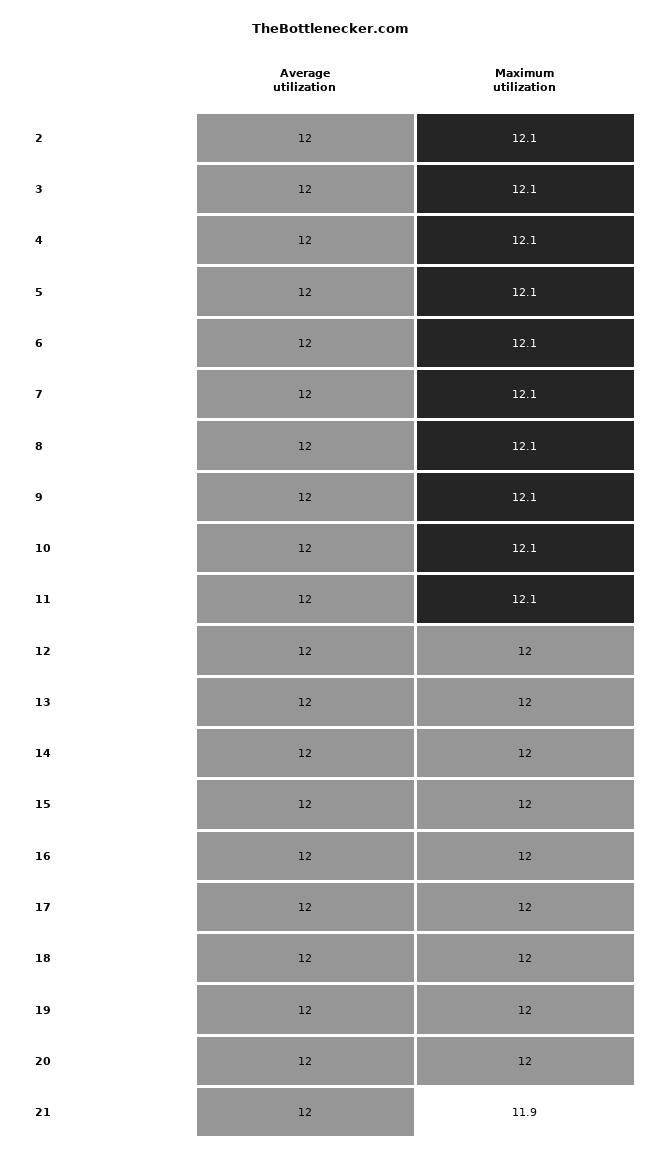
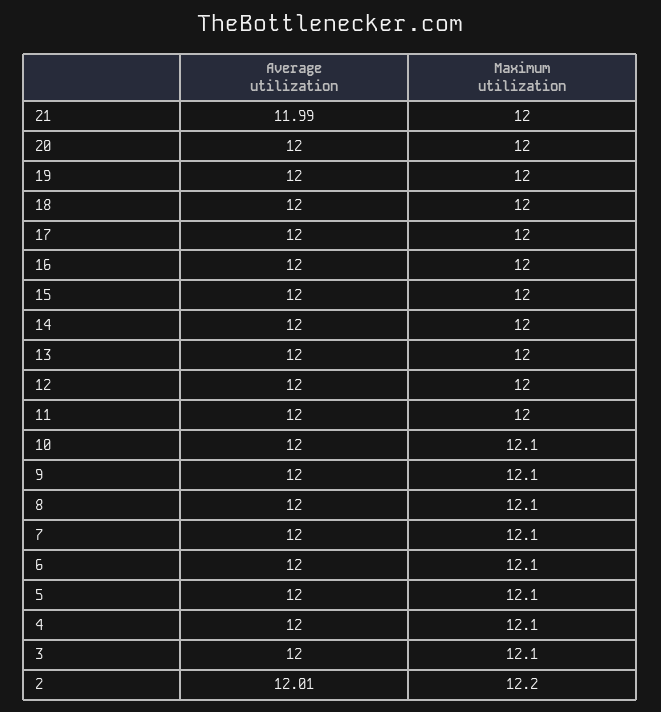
  {
    "Average utilization": {
-     "2": 12,
+     "2": 12.01,
      "3": 12,
      "4": 12,
      "5": 12,
      "6": 12,
      "7": 12,
      "8": 12,
      "9": 12,
      "10": 12,
      "11": 12,
      "12": 12,
      "13": 12,
      "14": 12,
      "15": 12,
      "16": 12,
      "17": 12,
      "18": 12,
      "19": 12,
      "20": 12,
-     "21": 12
+     "21": 11.99
    },
    "Maximum utilization": {
-     "2": 12.1,
+     "2": 12.2,
      "3": 12.1,
      "4": 12.1,
      "5": 12.1,
      "6": 12.1,
      "7": 12.1,
      "8": 12.1,
      "9": 12.1,
      "10": 12.1,
-     "11": 12.1,
+     "11": 12,
      "12": 12,
      "13": 12,
      "14": 12,
      "15": 12,
      "16": 12,
      "17": 12,
      "18": 12,
      "19": 12,
      "20": 12,
-     "21": 11.9
+     "21": 12
    }
  }

